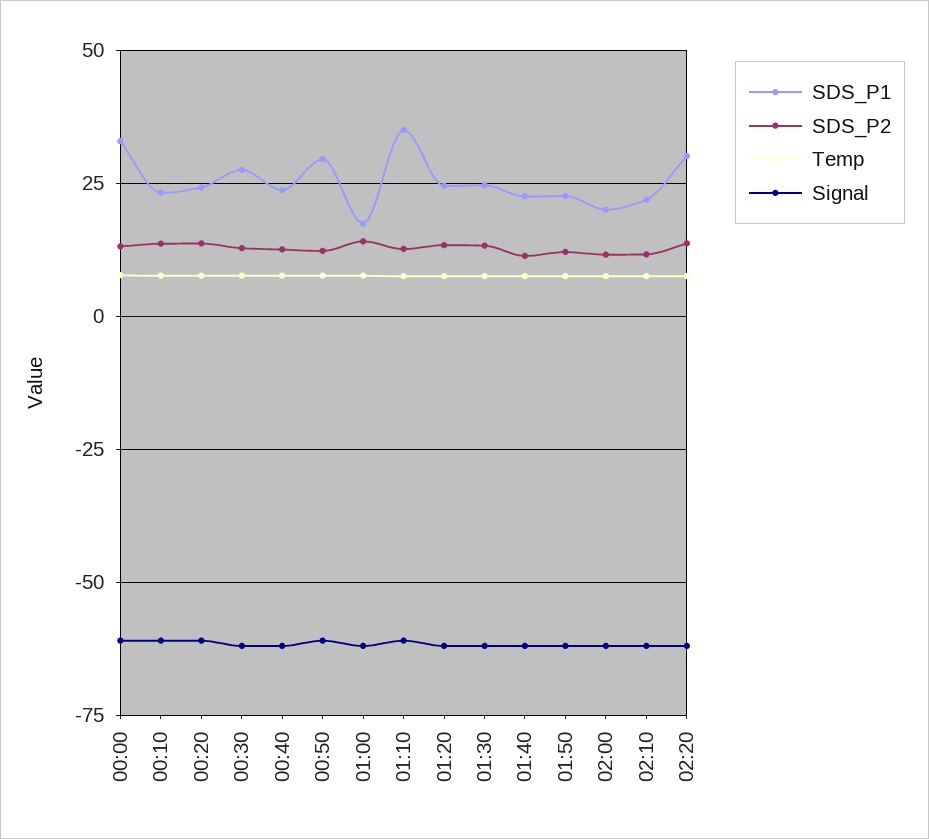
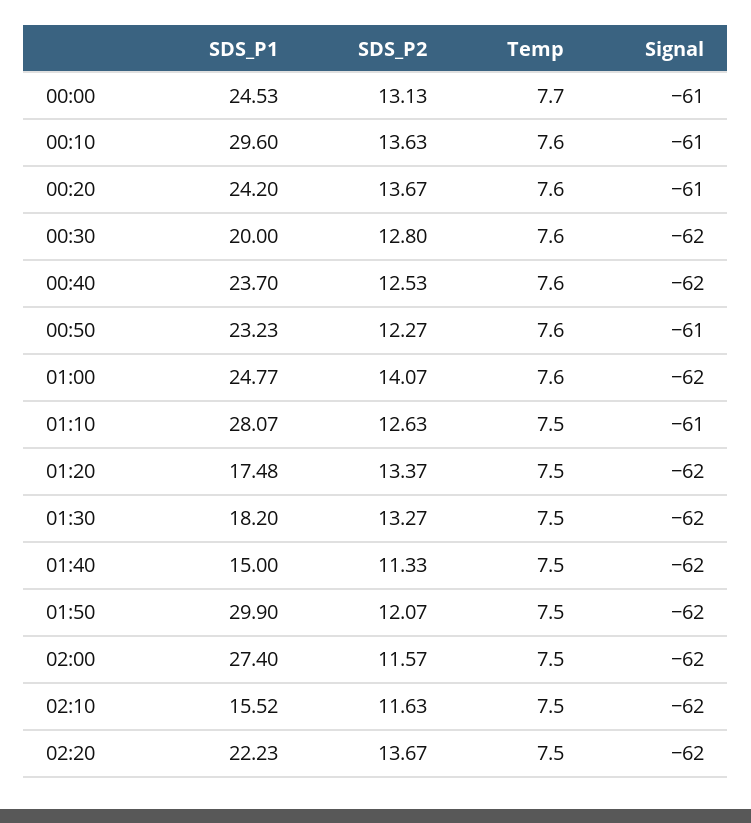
  {
    "SDS_P1": {
-     "00:00": 32.5,
+     "00:00": 24.53,
-     "00:10": 22.5,
+     "00:10": 29.6,
      "00:20": 24.2,
-     "00:30": 27.5,
+     "00:30": 20,
      "00:40": 23.7,
-     "00:50": 30,
+     "00:50": 23.23,
-     "01:00": 17.5,
+     "01:00": 24.77,
-     "01:10": 35,
+     "01:10": 28.07,
-     "01:20": 25,
+     "01:20": 17.48,
-     "01:30": 25,
+     "01:30": 18.2,
-     "01:40": 22.5,
+     "01:40": 15,
-     "01:50": 22.5,
+     "01:50": 29.9,
-     "02:00": 20,
+     "02:00": 27.4,
-     "02:10": 22.5,
+     "02:10": 15.52,
-     "02:20": 30
+     "02:20": 22.23
    },
    "SDS_P2": {
      "00:00": 13.13,
      "00:10": 13.63,
      "00:20": 13.67,
      "00:30": 12.8,
      "00:40": 12.53,
      "00:50": 12.27,
      "01:00": 14.07,
      "01:10": 12.63,
      "01:20": 13.37,
      "01:30": 13.27,
      "01:40": 11.33,
      "01:50": 12.07,
      "02:00": 11.57,
      "02:10": 11.63,
      "02:20": 13.67
    },
    "Temp": {
      "00:00": 7.7,
      "00:10": 7.6,
      "00:20": 7.6,
      "00:30": 7.6,
      "00:40": 7.6,
      "00:50": 7.6,
      "01:00": 7.6,
      "01:10": 7.5,
      "01:20": 7.5,
      "01:30": 7.5,
      "01:40": 7.5,
      "01:50": 7.5,
      "02:00": 7.5,
      "02:10": 7.5,
      "02:20": 7.5
    },
    "Signal": {
      "00:00": -61,
      "00:10": -61,
      "00:20": -61,
      "00:30": -62,
      "00:40": -62,
      "00:50": -61,
      "01:00": -62,
      "01:10": -61,
      "01:20": -62,
      "01:30": -62,
      "01:40": -62,
      "01:50": -62,
      "02:00": -62,
      "02:10": -62,
      "02:20": -62
    }
  }

